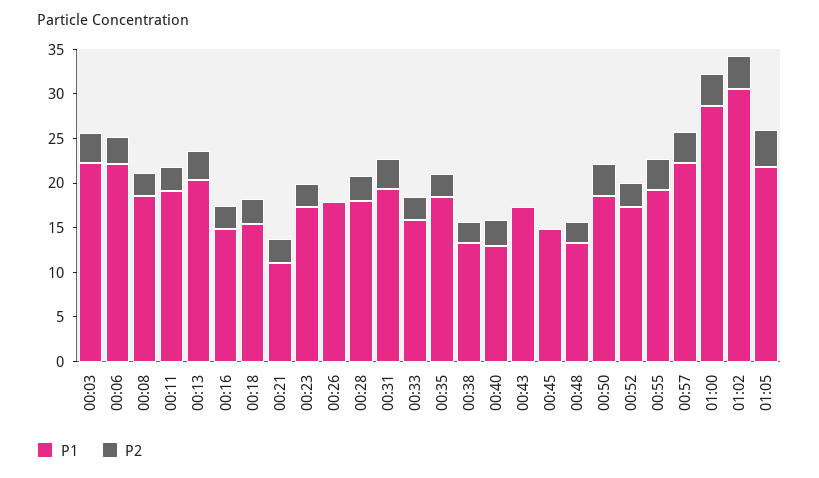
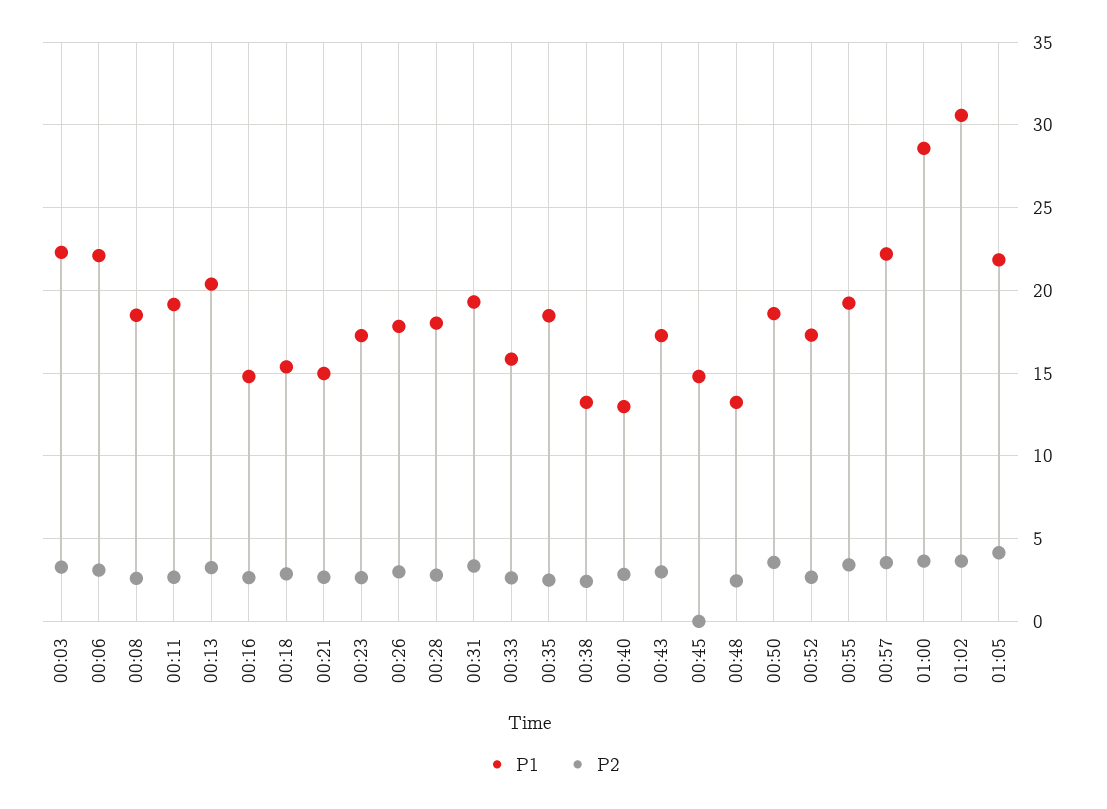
  {
    "P1": {
      "00:03": 22.5,
      "00:06": 22,
      "00:08": 18.5,
      "00:11": 19,
      "00:13": 20.5,
      "00:16": 15,
      "00:18": 15.5,
-     "00:21": 11,
+     "00:21": 15,
      "00:23": 17.5,
      "00:26": 18,
      "00:28": 18,
      "00:31": 19.5,
      "00:33": 16,
      "00:35": 18.5,
      "00:38": 13,
      "00:40": 13,
      "00:43": 17.5,
      "00:45": 15,
      "00:48": 13,
      "00:50": 18.5,
      "00:52": 17.5,
      "00:55": 19,
      "00:57": 22,
      "01:00": 28.5,
      "01:02": 30.5,
      "01:05": 22
    },
    "P2": {
      "00:03": 3.5,
      "00:06": 3,
      "00:08": 2.5,
      "00:11": 2.5,
      "00:13": 3.5,
      "00:16": 2.5,
      "00:18": 3,
      "00:21": 2.5,
      "00:23": 2.5,
-     "00:26": 0,
+     "00:26": 3,
      "00:28": 3,
      "00:31": 3.5,
      "00:33": 2.5,
      "00:35": 2.5,
      "00:38": 2.5,
      "00:40": 3,
-     "00:43": 0,
+     "00:43": 3,
      "00:45": 0,
      "00:48": 2.5,
      "00:50": 3.5,
      "00:52": 2.5,
      "00:55": 3.5,
      "00:57": 3.5,
      "01:00": 3.5,
      "01:02": 3.5,
      "01:05": 4
    }
  }

